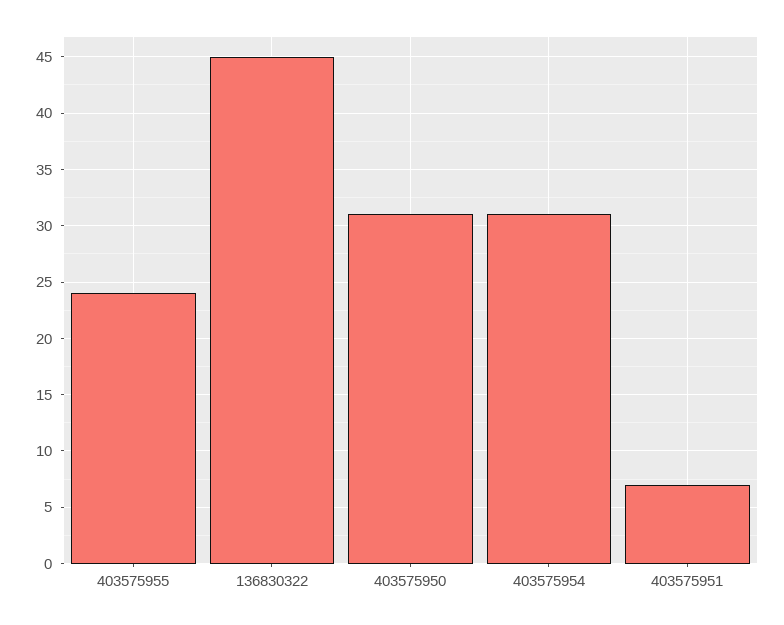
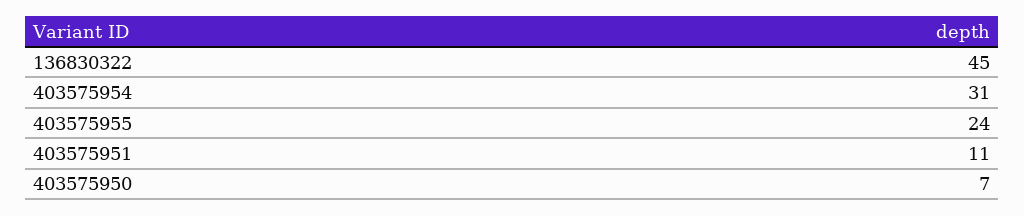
  {
    "403575955": 24,
    "136830322": 45,
-   "403575950": 31,
+   "403575950": 7,
    "403575954": 31,
-   "403575951": 7
+   "403575951": 11
  }

